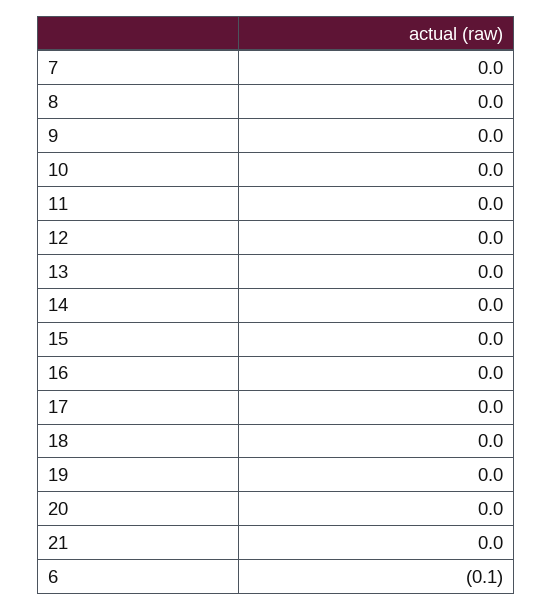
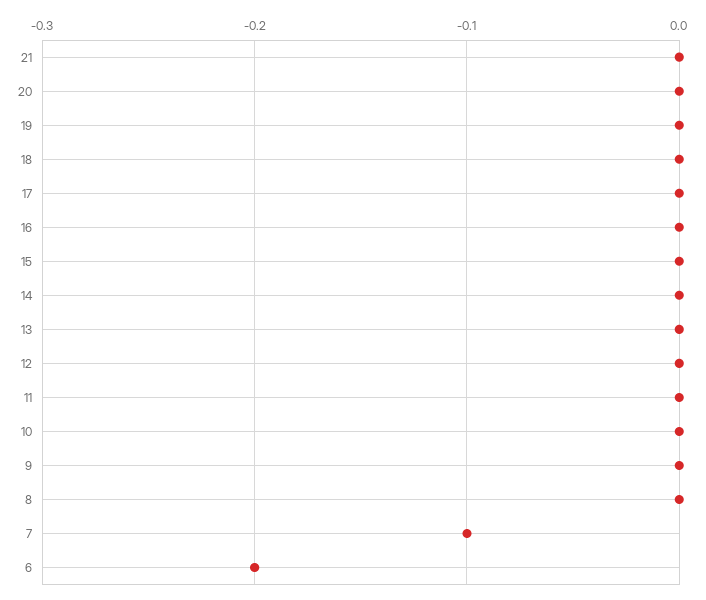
  {
-   "7": 0,
+   "7": -0.1,
    "8": 0,
    "9": 0,
    "10": 0,
    "11": 0,
    "12": 0,
    "13": 0,
    "14": 0,
    "15": 0,
    "16": 0,
    "17": 0,
    "18": 0,
    "19": 0,
    "20": 0,
    "21": 0,
-   "6": -0.1
+   "6": -0.2
  }

